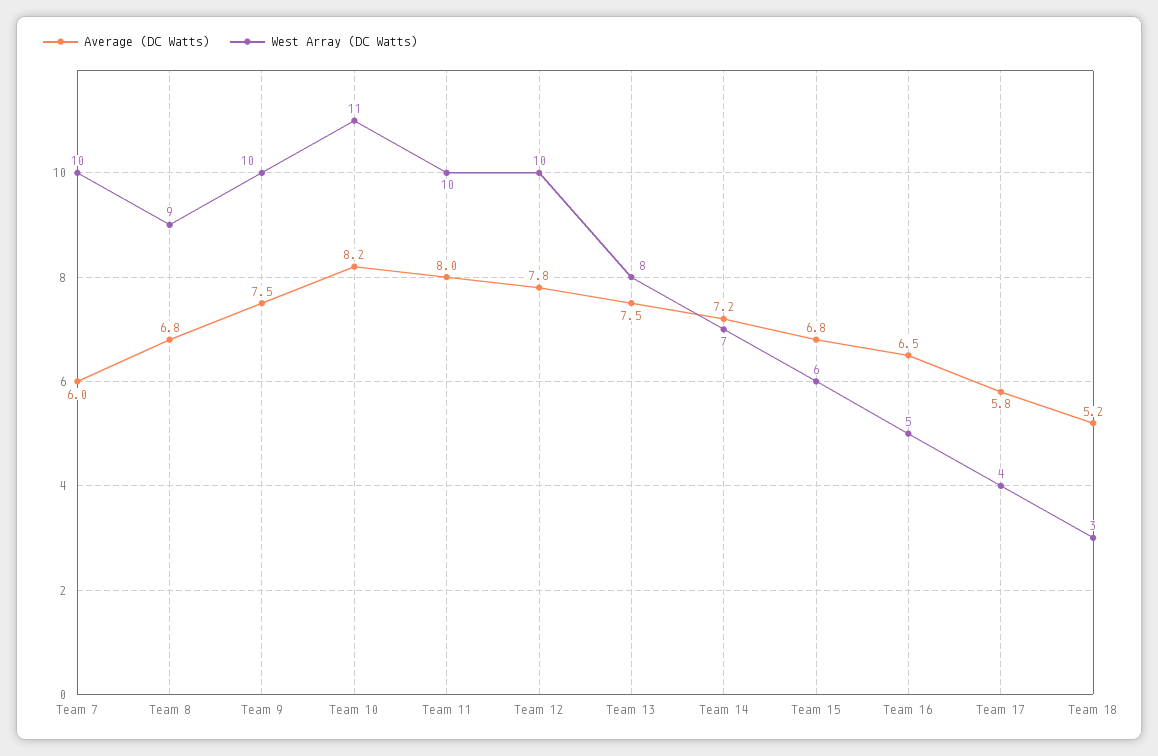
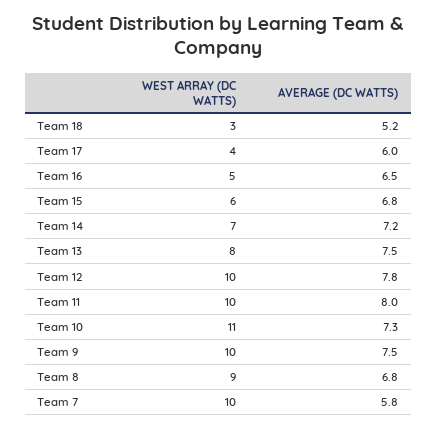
  {
    "Average (DC Watts)": {
-     "Team 7": 6,
+     "Team 7": 5.8,
      "Team 8": 6.8,
      "Team 9": 7.5,
-     "Team 10": 8.2,
+     "Team 10": 7.3,
      "Team 11": 8,
      "Team 12": 7.8,
      "Team 13": 7.5,
      "Team 14": 7.2,
      "Team 15": 6.8,
      "Team 16": 6.5,
-     "Team 17": 5.8,
+     "Team 17": 6,
      "Team 18": 5.2
    },
    "West Array (DC Watts)": {
      "Team 7": 10,
      "Team 8": 9,
      "Team 9": 10,
      "Team 10": 11,
      "Team 11": 10,
      "Team 12": 10,
      "Team 13": 8,
      "Team 14": 7,
      "Team 15": 6,
      "Team 16": 5,
      "Team 17": 4,
      "Team 18": 3
    }
  }

